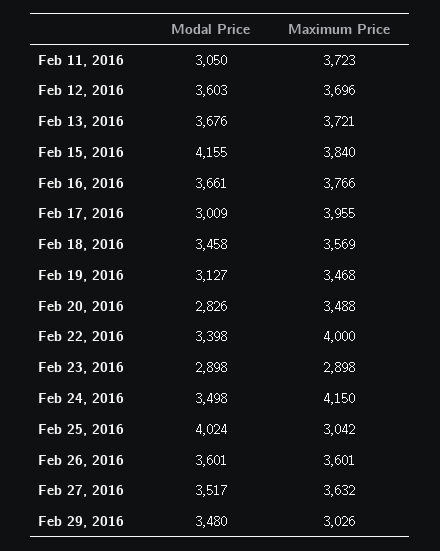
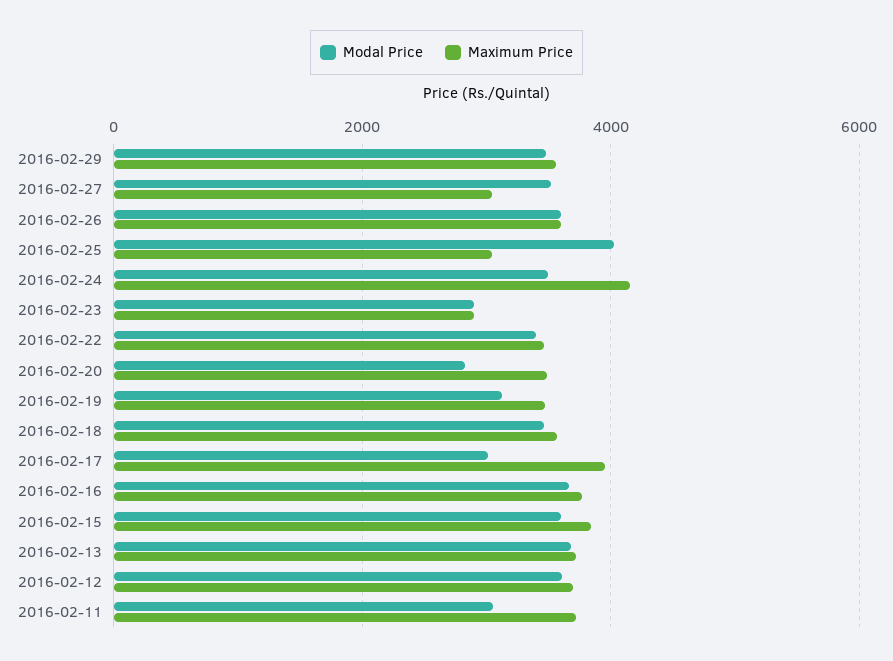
  {
    "Modal Price": {
      "Feb 11, 2016": 3050,
      "Feb 12, 2016": 3603,
      "Feb 13, 2016": 3676,
-     "Feb 15, 2016": 4155,
+     "Feb 15, 2016": 3600,
      "Feb 16, 2016": 3661,
      "Feb 17, 2016": 3009,
      "Feb 18, 2016": 3458,
      "Feb 19, 2016": 3127,
      "Feb 20, 2016": 2826,
      "Feb 22, 2016": 3398,
      "Feb 23, 2016": 2898,
      "Feb 24, 2016": 3498,
      "Feb 25, 2016": 4024,
      "Feb 26, 2016": 3601,
      "Feb 27, 2016": 3517,
      "Feb 29, 2016": 3480
    },
    "Maximum Price": {
      "Feb 11, 2016": 3723,
      "Feb 12, 2016": 3696,
      "Feb 13, 2016": 3721,
      "Feb 15, 2016": 3840,
      "Feb 16, 2016": 3766,
      "Feb 17, 2016": 3955,
      "Feb 18, 2016": 3569,
      "Feb 19, 2016": 3468,
      "Feb 20, 2016": 3488,
-     "Feb 22, 2016": 4000,
+     "Feb 22, 2016": 3400,
      "Feb 23, 2016": 2898,
      "Feb 24, 2016": 4150,
      "Feb 25, 2016": 3042,
      "Feb 26, 2016": 3601,
-     "Feb 27, 2016": 3632,
+     "Feb 27, 2016": 3000,
-     "Feb 29, 2016": 3026
+     "Feb 29, 2016": 3600
    }
  }

